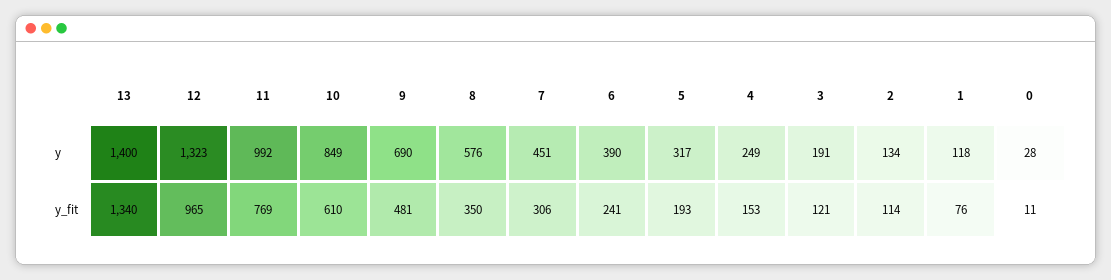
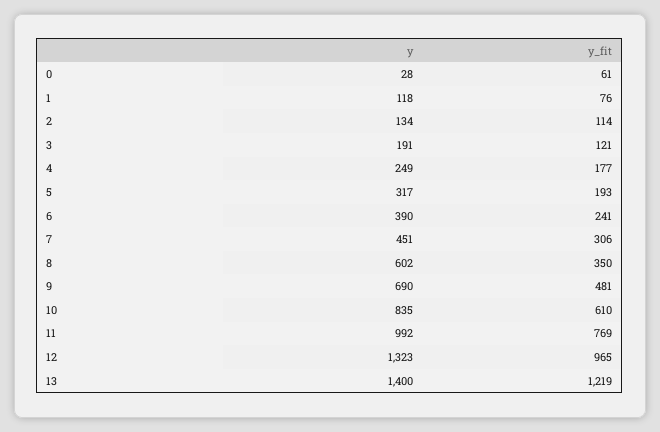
  {
    "13": {
      "y": 1400,
-     "y_fit": 1340
+     "y_fit": 1219
    },
    "12": {
      "y": 1323,
      "y_fit": 965
    },
    "11": {
      "y": 992,
      "y_fit": 769
    },
    "10": {
-     "y": 849,
+     "y": 835,
      "y_fit": 610
    },
    "9": {
      "y": 690,
      "y_fit": 481
    },
    "8": {
-     "y": 576,
+     "y": 602,
      "y_fit": 350
    },
    "7": {
      "y": 451,
      "y_fit": 306
    },
    "6": {
      "y": 390,
      "y_fit": 241
    },
    "5": {
      "y": 317,
      "y_fit": 193
    },
    "4": {
      "y": 249,
-     "y_fit": 153
+     "y_fit": 177
    },
    "3": {
      "y": 191,
      "y_fit": 121
    },
    "2": {
      "y": 134,
      "y_fit": 114
    },
    "1": {
      "y": 118,
      "y_fit": 76
    },
    "0": {
      "y": 28,
-     "y_fit": 11
+     "y_fit": 61
    }
  }

